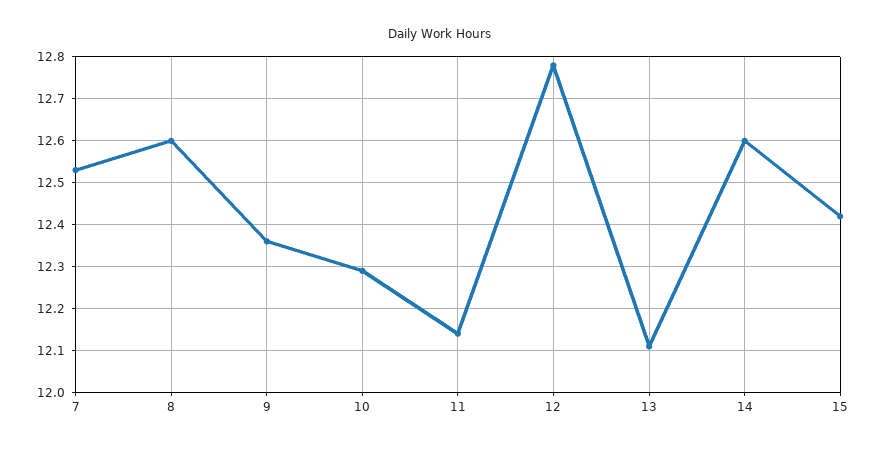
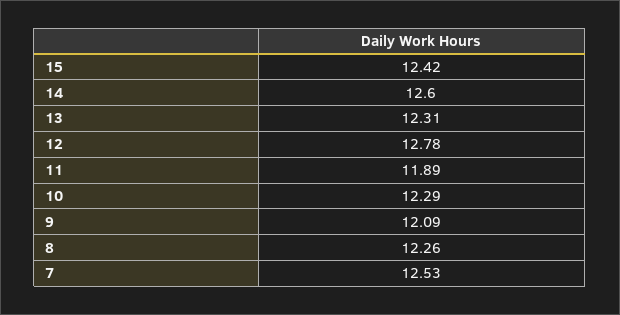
  {
    "7": 12.53,
-   "8": 12.6,
+   "8": 12.26,
-   "9": 12.35,
+   "9": 12.09,
    "10": 12.29,
-   "11": 12.15,
+   "11": 11.89,
    "12": 12.78,
-   "13": 12.1,
+   "13": 12.31,
    "14": 12.6,
    "15": 12.42
  }

